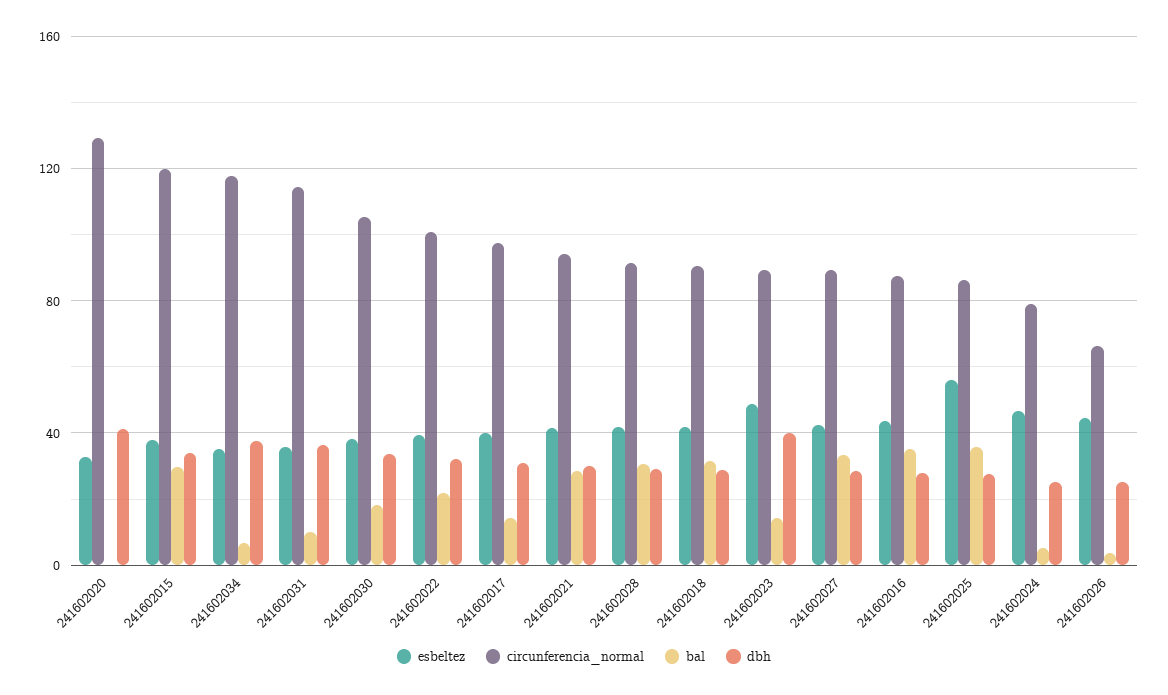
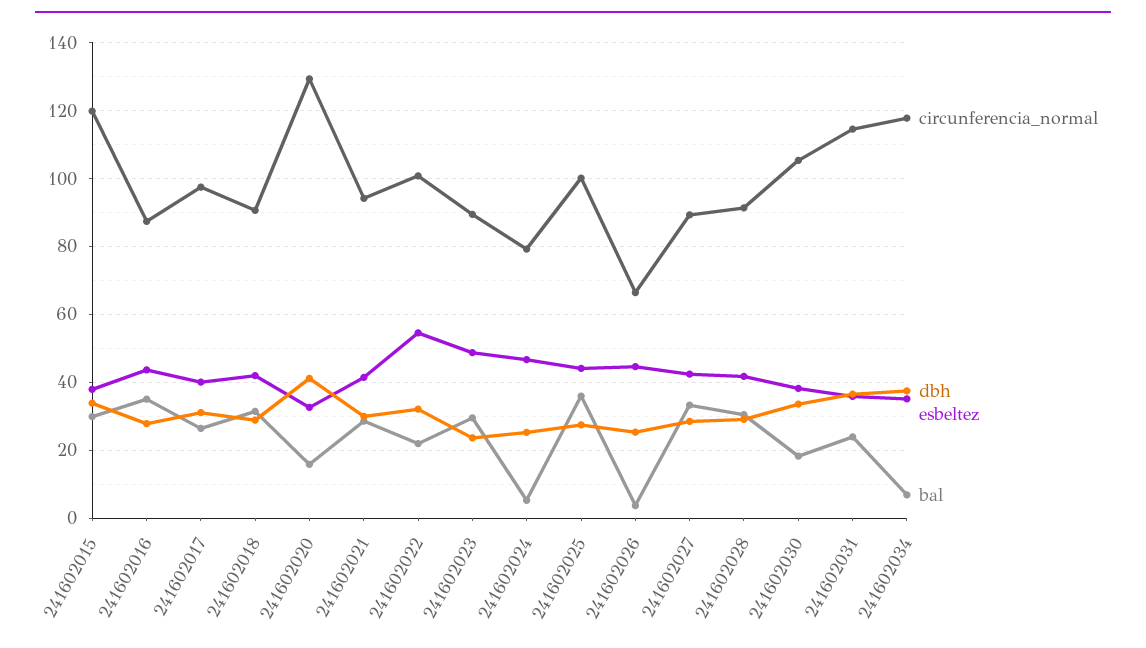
  {
    "esbeltez": {
      "241602020": 32,
      "241602015": 38,
      "241602034": 36,
      "241602031": 36,
      "241602030": 38,
-     "241602022": 40,
+     "241602022": 54,
      "241602017": 40,
      "241602021": 42,
      "241602028": 42,
      "241602018": 42,
      "241602023": 48,
      "241602027": 42,
      "241602016": 44,
-     "241602025": 55,
+     "241602025": 44,
      "241602024": 46,
      "241602026": 44
    },
    "circunferencia_normal": {
      "241602020": 130,
      "241602015": 120,
      "241602034": 118,
      "241602031": 114,
      "241602030": 106,
      "241602022": 100,
      "241602017": 98,
      "241602021": 94,
      "241602028": 92,
      "241602018": 90,
      "241602023": 90,
      "241602027": 90,
      "241602016": 88,
-     "241602025": 85,
+     "241602025": 100,
      "241602024": 80,
      "241602026": 66
    },
    "bal": {
-     "241602020": 0,
+     "241602020": 16,
      "241602015": 30,
      "241602034": 6,
-     "241602031": 10,
+     "241602031": 24,
      "241602030": 18,
      "241602022": 22,
-     "241602017": 15,
+     "241602017": 26,
      "241602021": 28,
      "241602028": 30,
      "241602018": 32,
-     "241602023": 15,
+     "241602023": 30,
      "241602027": 34,
      "241602016": 36,
      "241602025": 36,
      "241602024": 6,
      "241602026": 4
    },
    "dbh": {
      "241602020": 42,
      "241602015": 34,
      "241602034": 38,
      "241602031": 36,
      "241602030": 34,
      "241602022": 32,
      "241602017": 32,
      "241602021": 30,
      "241602028": 30,
      "241602018": 28,
-     "241602023": 40,
+     "241602023": 24,
      "241602027": 28,
      "241602016": 28,
      "241602025": 28,
      "241602024": 26,
      "241602026": 26
    }
  }

